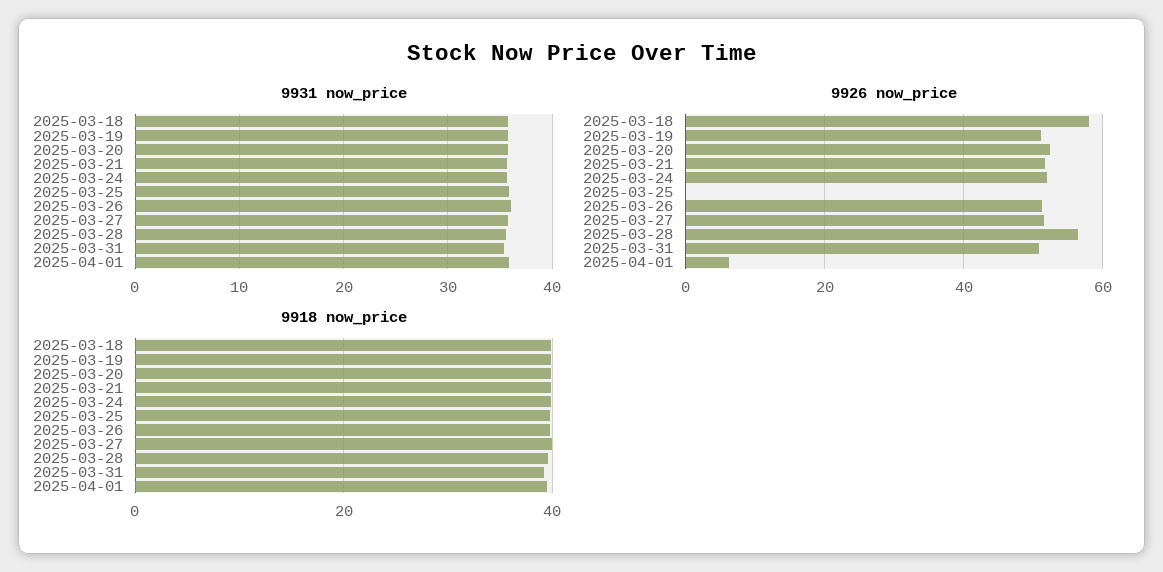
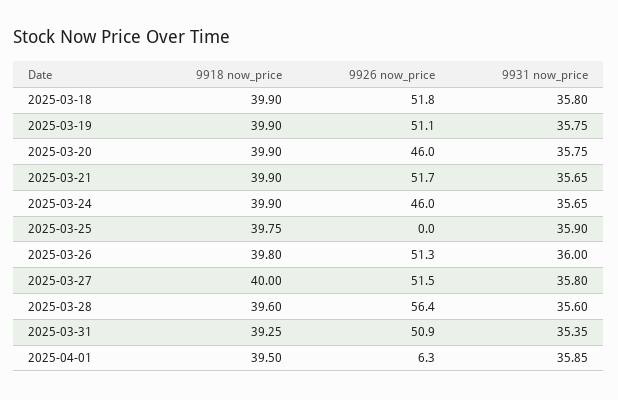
  {
    "9931 now_price": {
      "2025-03-18": 35.8,
      "2025-03-19": 35.75,
      "2025-03-20": 35.75,
      "2025-03-21": 35.65,
      "2025-03-24": 35.65,
      "2025-03-25": 35.9,
      "2025-03-26": 36,
      "2025-03-27": 35.8,
      "2025-03-28": 35.6,
      "2025-03-31": 35.35,
      "2025-04-01": 35.85
    },
    "9926 now_price": {
-     "2025-03-18": 58,
+     "2025-03-18": 51.8,
      "2025-03-19": 51.1,
-     "2025-03-20": 52,
+     "2025-03-20": 46,
      "2025-03-21": 51.7,
-     "2025-03-24": 52,
+     "2025-03-24": 46,
      "2025-03-25": 0,
      "2025-03-26": 51.3,
      "2025-03-27": 51.5,
      "2025-03-28": 56.4,
      "2025-03-31": 50.9,
      "2025-04-01": 6.3
    },
    "9918 now_price": {
      "2025-03-18": 39.9,
      "2025-03-19": 39.9,
      "2025-03-20": 39.9,
      "2025-03-21": 39.9,
      "2025-03-24": 39.9,
      "2025-03-25": 39.75,
      "2025-03-26": 39.8,
      "2025-03-27": 40,
      "2025-03-28": 39.6,
      "2025-03-31": 39.25,
      "2025-04-01": 39.5
    }
  }

